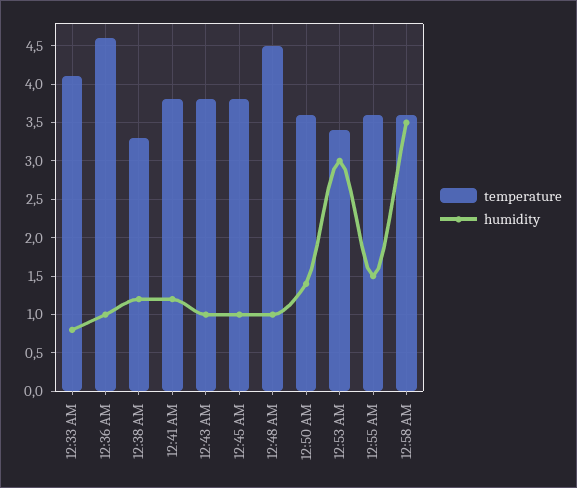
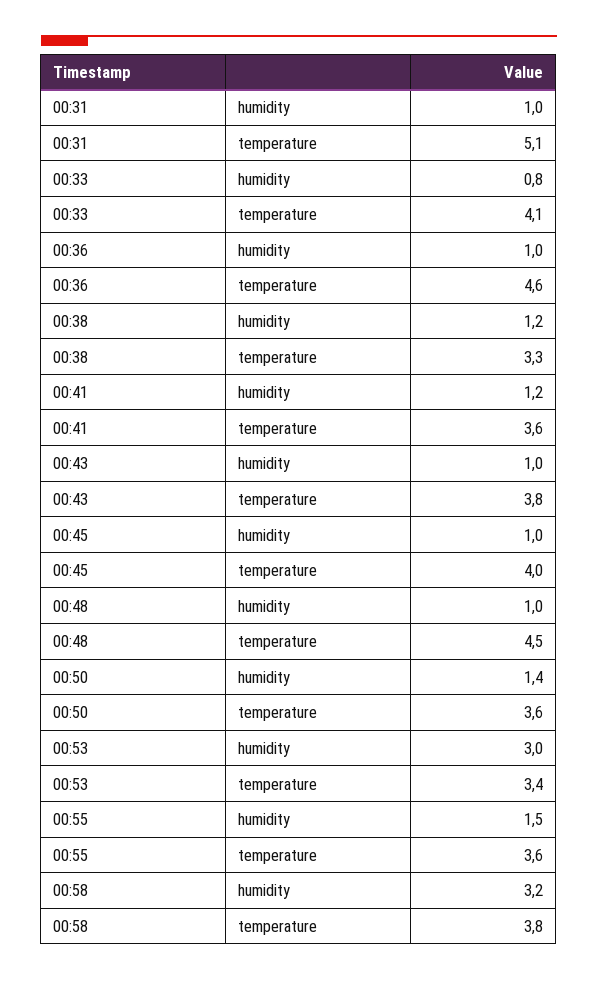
  {
    "temperature": {
      "12:33 AM": 4.1,
      "12:36 AM": 4.6,
      "12:38 AM": 3.3,
-     "12:41 AM": 3.8,
+     "12:41 AM": 3.6,
      "12:43 AM": 3.8,
-     "12:45 AM": 3.8,
+     "12:45 AM": 4,
      "12:48 AM": 4.5,
      "12:50 AM": 3.6,
      "12:53 AM": 3.4,
      "12:55 AM": 3.6,
-     "12:58 AM": 3.6
+     "12:58 AM": 3.8,
+     "00:31": 5.1
    },
    "humidity": {
      "12:33 AM": 0.8,
      "12:36 AM": 1,
      "12:38 AM": 1.2,
      "12:41 AM": 1.2,
      "12:43 AM": 1,
      "12:45 AM": 1,
      "12:48 AM": 1,
      "12:50 AM": 1.4,
      "12:53 AM": 3,
      "12:55 AM": 1.5,
-     "12:58 AM": 3.5
+     "12:58 AM": 3.2,
+     "00:31": 1
    }
  }

